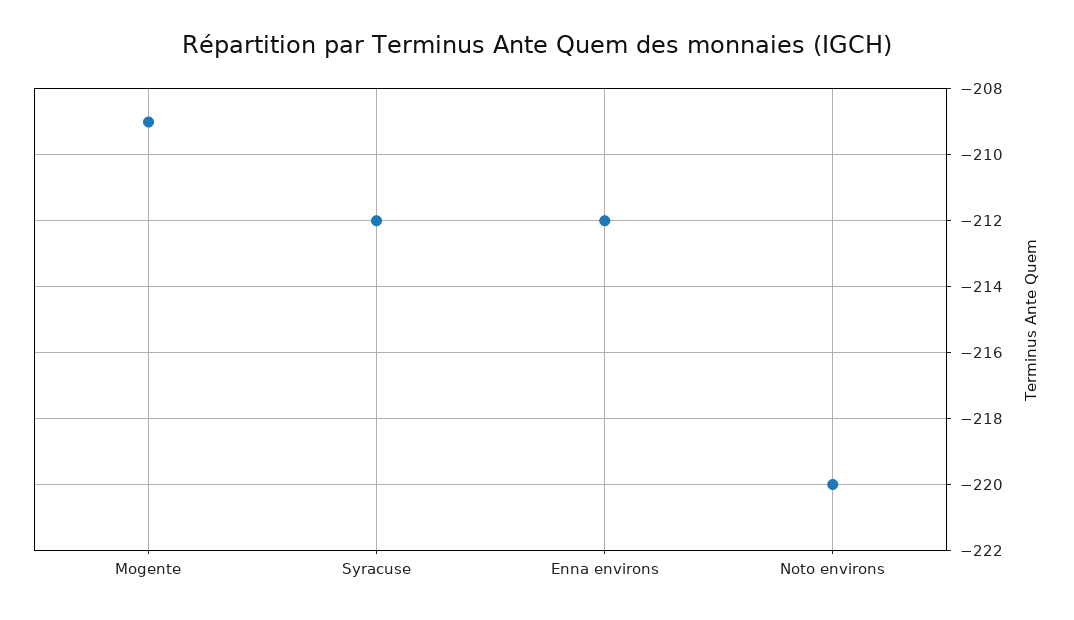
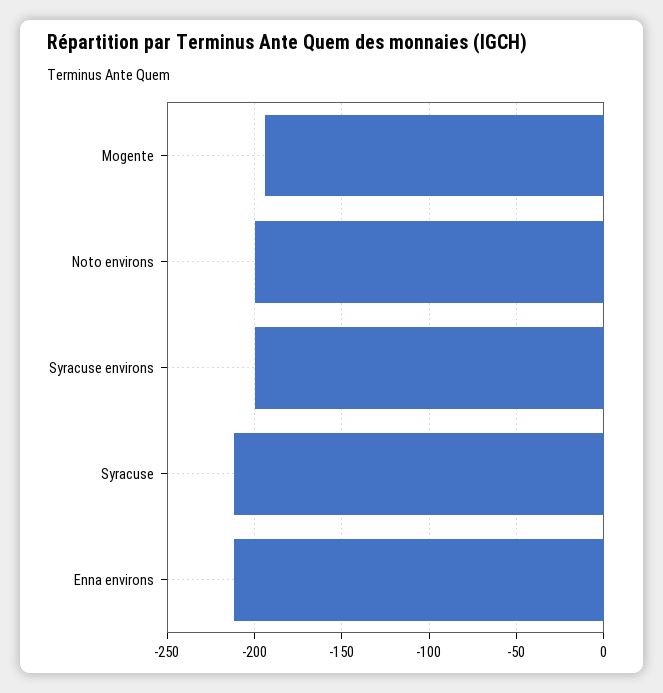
  {
-   "Mogente": -209,
+   "Mogente": -195,
    "Syracuse": -212,
    "Enna environs": -212,
-   "Noto environs": -220
+   "Noto environs": -200,
+   "Syracuse environs": -200
  }

